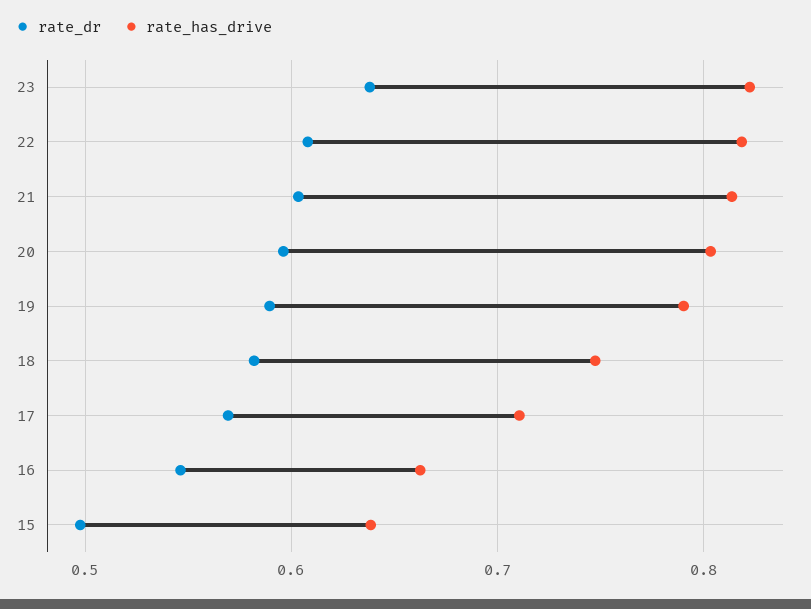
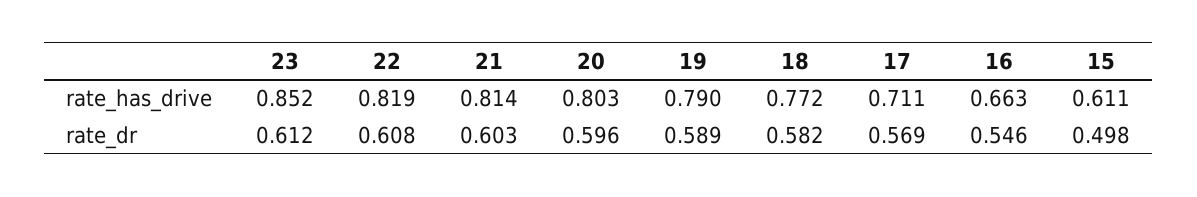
  {
    "rate_dr": {
-     "23": 0.64,
+     "23": 0.612,
      "22": 0.608,
      "21": 0.603,
      "20": 0.596,
      "19": 0.589,
      "18": 0.582,
      "17": 0.569,
      "16": 0.546,
      "15": 0.498
    },
    "rate_has_drive": {
-     "23": 0.82,
+     "23": 0.852,
      "22": 0.819,
      "21": 0.814,
      "20": 0.803,
      "19": 0.79,
-     "18": 0.75,
+     "18": 0.772,
      "17": 0.711,
      "16": 0.663,
-     "15": 0.64
+     "15": 0.611
    }
  }

